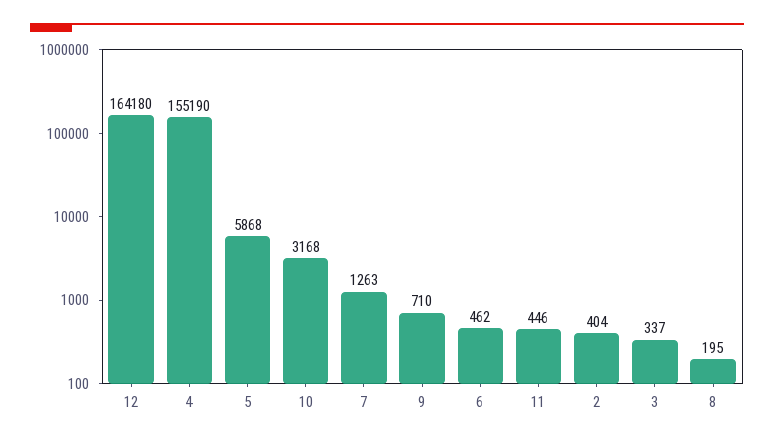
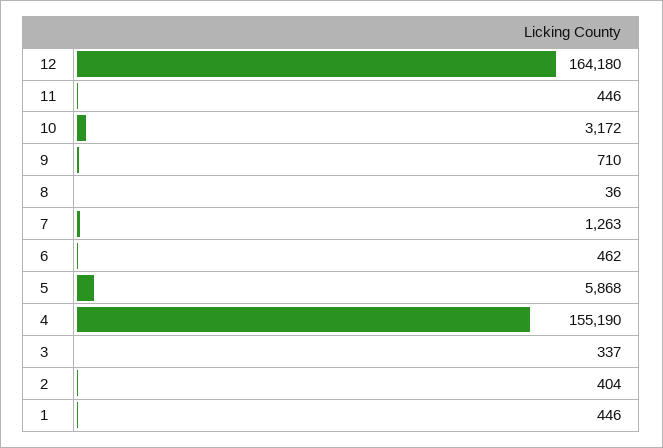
  {
    "12": 164180,
    "4": 155190,
    "5": 5868,
-   "10": 3168,
+   "10": 3172,
    "7": 1263,
    "9": 710,
    "6": 462,
    "11": 446,
    "2": 404,
    "3": 337,
-   "8": 195
+   "8": 36,
+   "1": 446
  }

